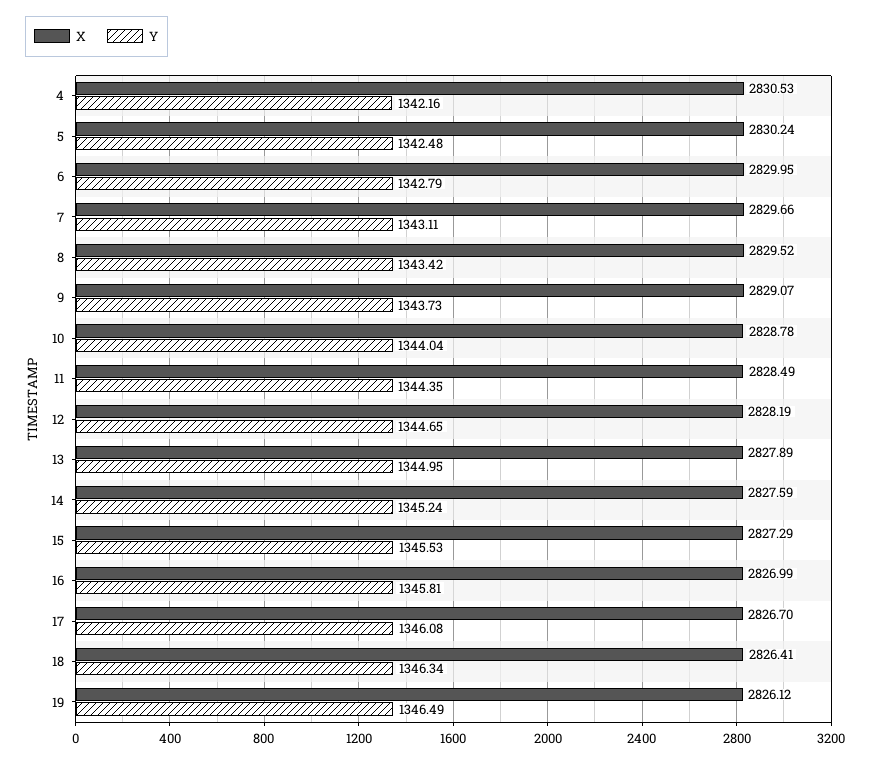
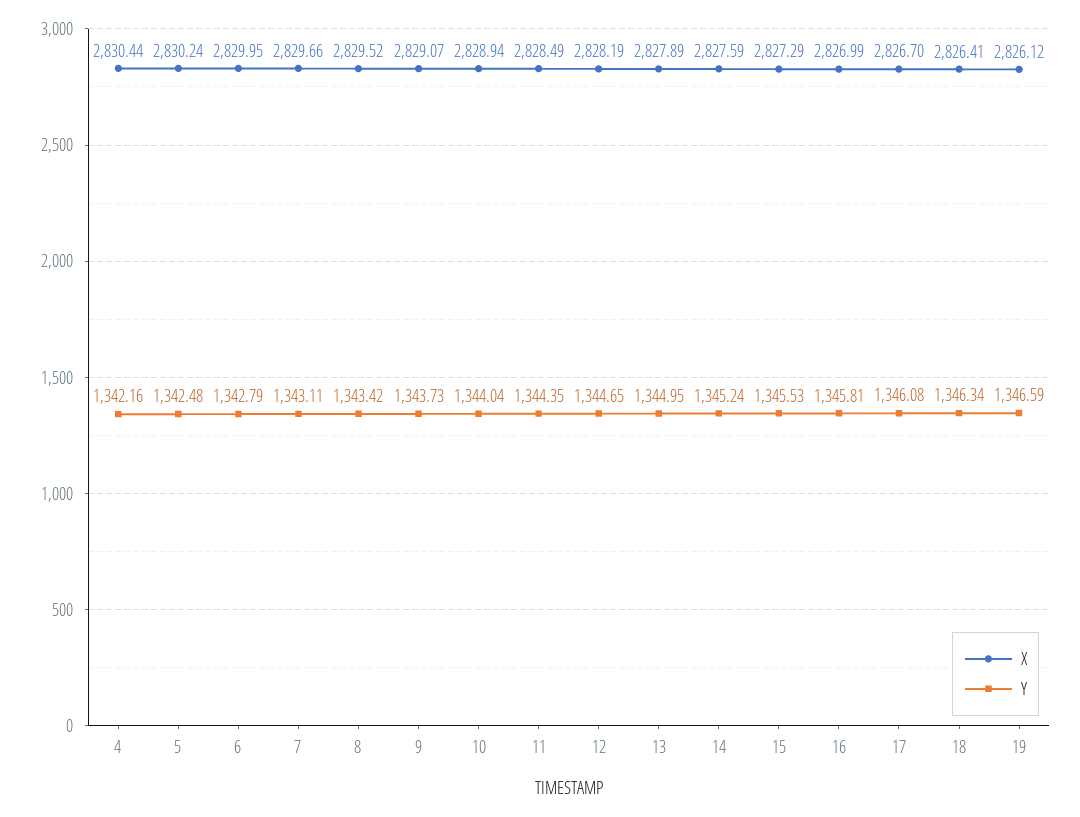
  {
    "X": {
-     "4": 2830.53,
+     "4": 2830.44,
      "5": 2830.24,
      "6": 2829.95,
      "7": 2829.66,
      "8": 2829.52,
      "9": 2829.07,
-     "10": 2828.78,
+     "10": 2828.94,
      "11": 2828.49,
      "12": 2828.19,
      "13": 2827.89,
      "14": 2827.59,
      "15": 2827.29,
      "16": 2826.99,
      "17": 2826.7,
      "18": 2826.41,
      "19": 2826.12
    },
    "Y": {
      "4": 1342.16,
      "5": 1342.48,
      "6": 1342.79,
      "7": 1343.11,
      "8": 1343.42,
      "9": 1343.73,
      "10": 1344.04,
      "11": 1344.35,
      "12": 1344.65,
      "13": 1344.95,
      "14": 1345.24,
      "15": 1345.53,
      "16": 1345.81,
      "17": 1346.08,
      "18": 1346.34,
-     "19": 1346.49
+     "19": 1346.59
    }
  }

